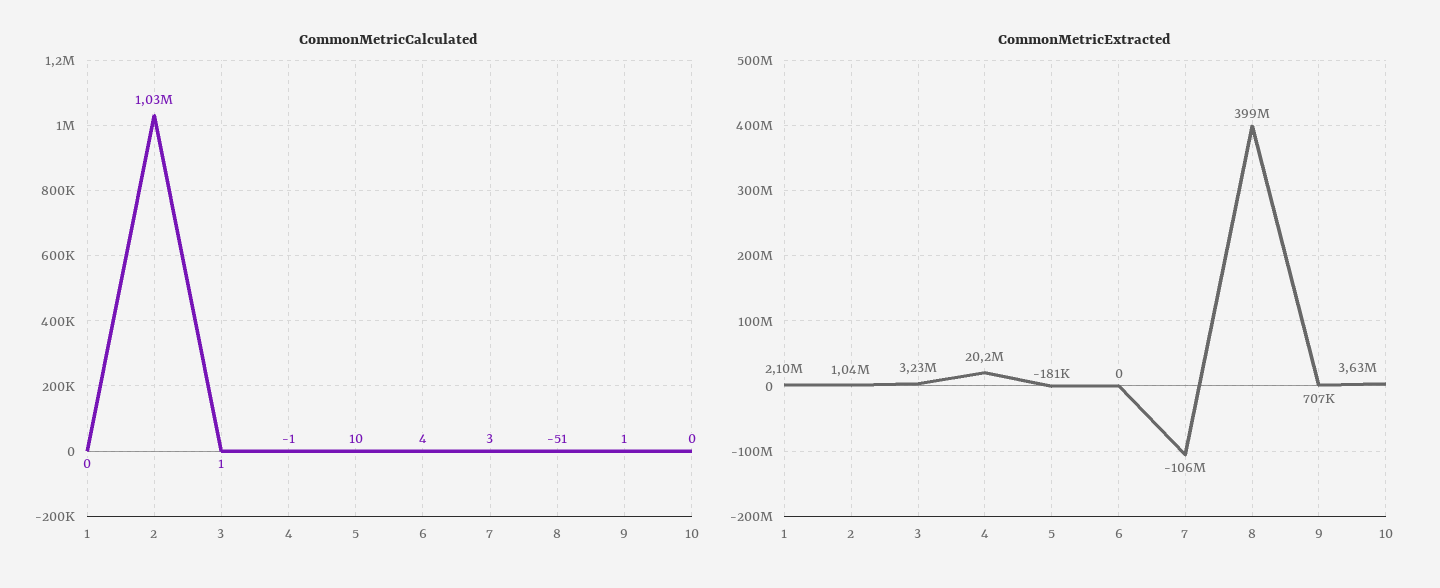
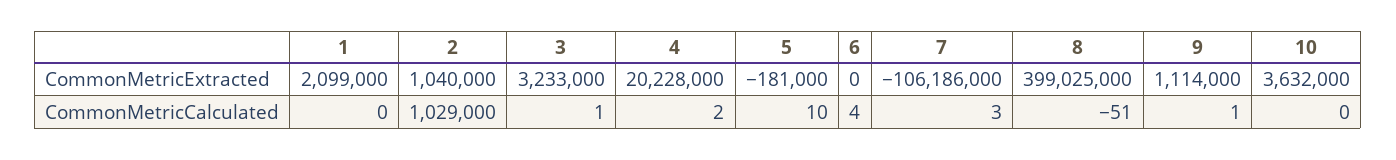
  {
    "CommonMetricCalculated": {
      "1": 0,
      "2": 1029000,
      "3": 1,
-     "4": -1,
+     "4": 2,
      "5": 10,
      "6": 4,
      "7": 3,
      "8": -51,
      "9": 1,
      "10": 0
    },
    "CommonMetricExtracted": {
      "1": 2099000,
      "2": 1040000,
      "3": 3233000,
      "4": 20228000,
      "5": -181000,
      "6": 0,
      "7": -106186000,
      "8": 399025000,
-     "9": 707000,
+     "9": 1114000,
      "10": 3632000
    }
  }

